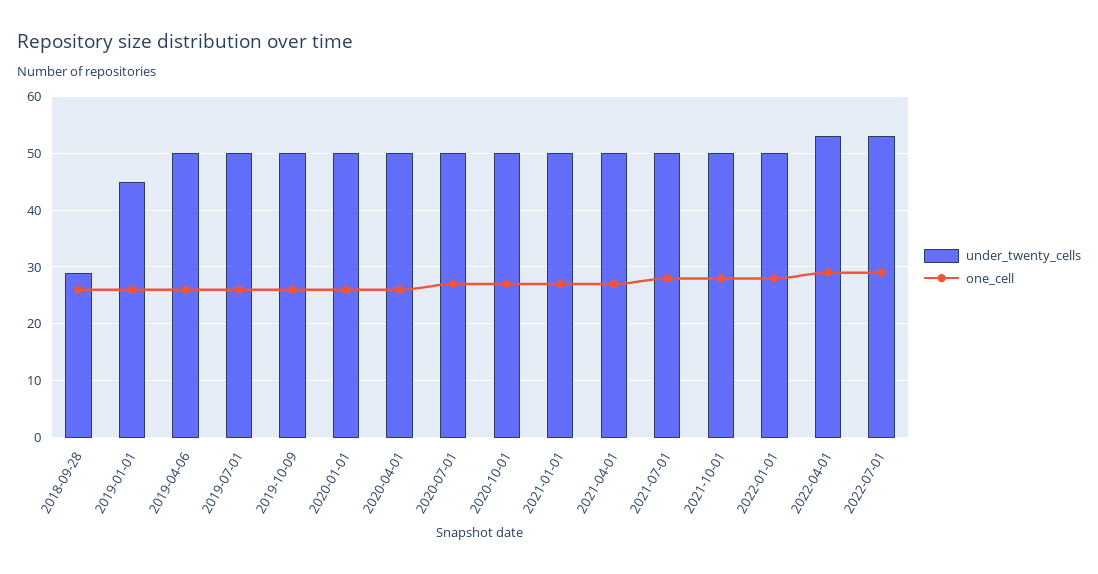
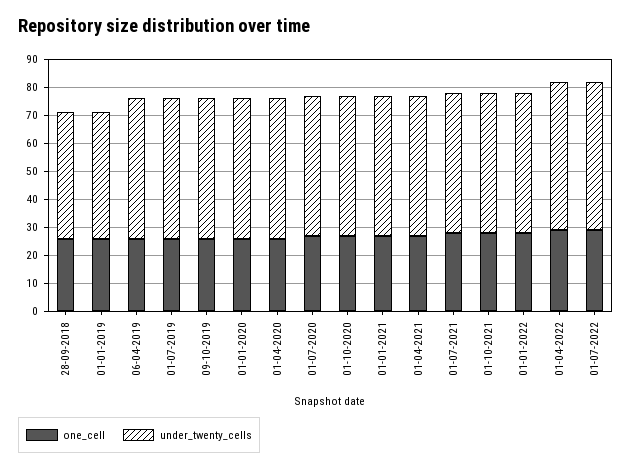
  {
    "under_twenty_cells": {
-     "2018-09-28": 30,
+     "2018-09-28": 45,
      "2019-01-01": 45,
      "2019-04-06": 50,
      "2019-07-01": 50,
      "2019-10-09": 50,
      "2020-01-01": 50,
      "2020-04-01": 50,
      "2020-07-01": 50,
      "2020-10-01": 50,
      "2021-01-01": 50,
      "2021-04-01": 50,
      "2021-07-01": 50,
      "2021-10-01": 50,
      "2022-01-01": 50,
      "2022-04-01": 55,
      "2022-07-01": 55
    },
    "one_cell": {
      "2018-09-28": 25,
      "2019-01-01": 25,
      "2019-04-06": 25,
      "2019-07-01": 25,
      "2019-10-09": 25,
      "2020-01-01": 25,
      "2020-04-01": 25,
      "2020-07-01": 25,
      "2020-10-01": 25,
      "2021-01-01": 25,
      "2021-04-01": 25,
      "2021-07-01": 30,
      "2021-10-01": 30,
      "2022-01-01": 30,
      "2022-04-01": 30,
      "2022-07-01": 30
    }
  }

